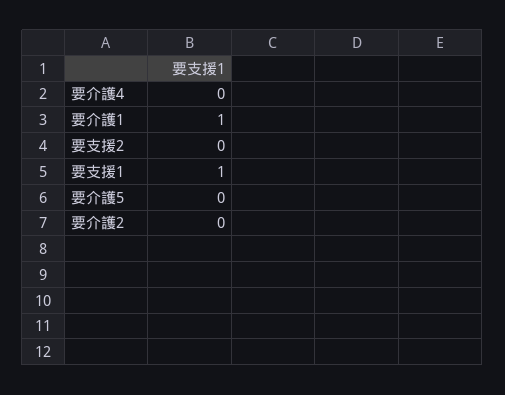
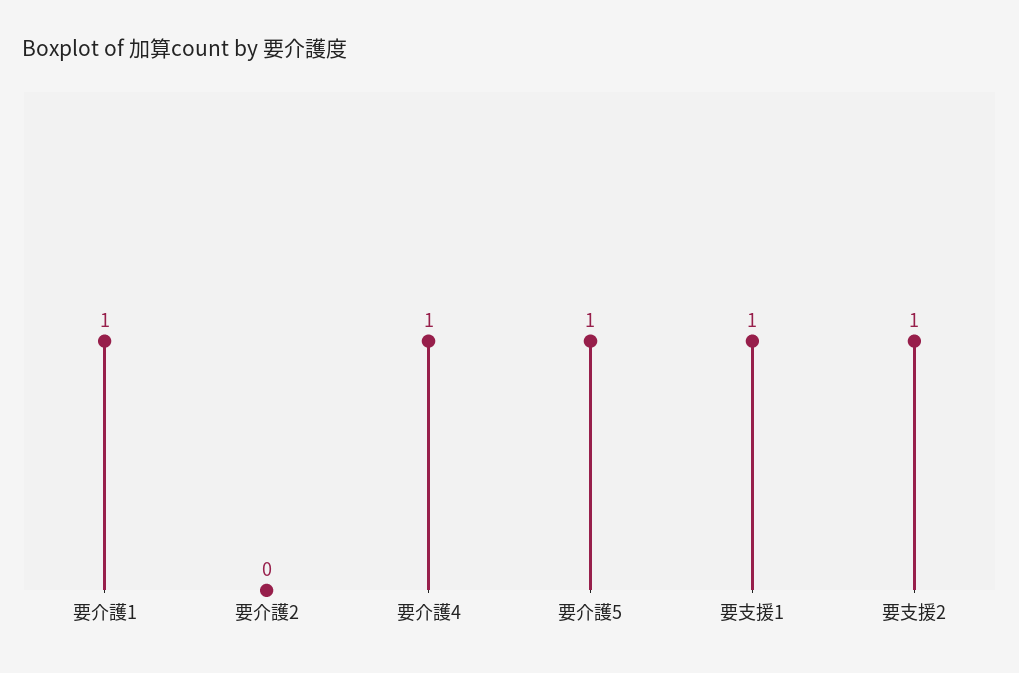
  {
-   "要介護4": 0,
+   "要介護4": 1,
    "要介護1": 1,
-   "要支援2": 0,
+   "要支援2": 1,
    "要支援1": 1,
-   "要介護5": 0,
+   "要介護5": 1,
    "要介護2": 0
  }

